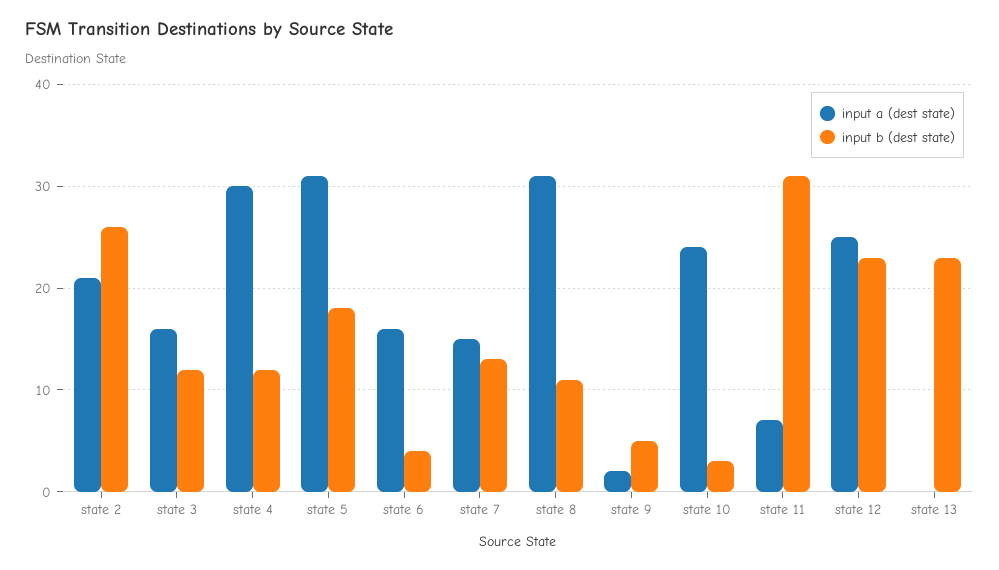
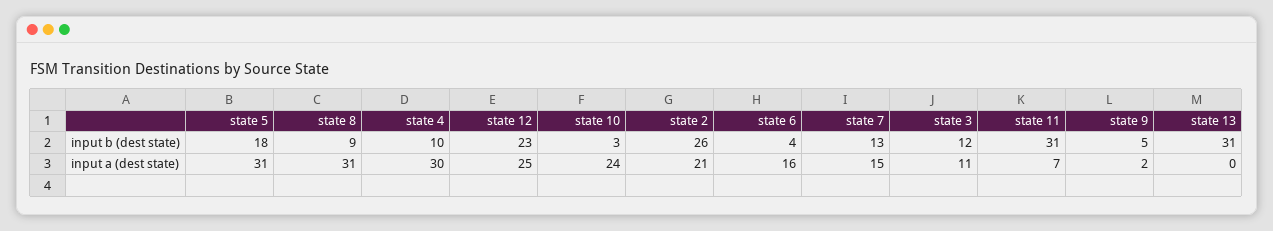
  {
    "input a (dest state)": {
      "state 2": 21,
-     "state 3": 16,
+     "state 3": 11,
      "state 4": 30,
      "state 5": 31,
      "state 6": 16,
      "state 7": 15,
      "state 8": 31,
      "state 9": 2,
      "state 10": 24,
      "state 11": 7,
      "state 12": 25,
      "state 13": 0
    },
    "input b (dest state)": {
      "state 2": 26,
      "state 3": 12,
-     "state 4": 12,
+     "state 4": 10,
      "state 5": 18,
      "state 6": 4,
      "state 7": 13,
-     "state 8": 11,
+     "state 8": 9,
      "state 9": 5,
      "state 10": 3,
      "state 11": 31,
      "state 12": 23,
-     "state 13": 23
+     "state 13": 31
    }
  }

